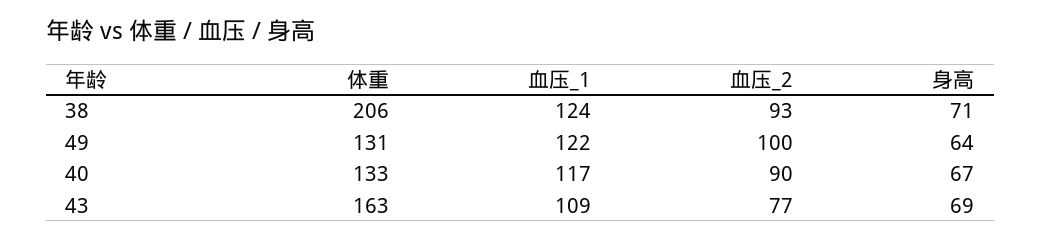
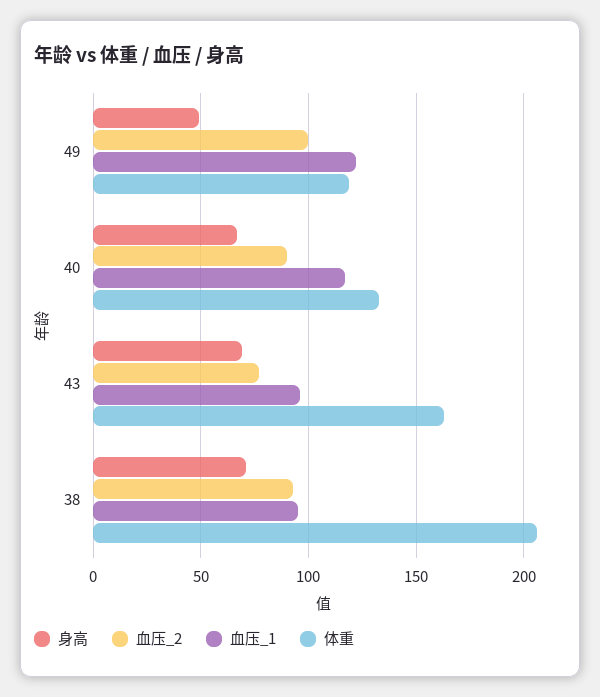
  {
    "体重": {
      "38": 206,
-     "49": 131,
+     "49": 120,
      "40": 133,
      "43": 163
    },
    "血压_1": {
-     "38": 124,
+     "38": 95,
      "49": 122,
      "40": 117,
-     "43": 109
+     "43": 95
    },
    "血压_2": {
      "38": 93,
      "49": 100,
      "40": 90,
      "43": 77
    },
    "身高": {
      "38": 71,
-     "49": 64,
+     "49": 50,
      "40": 67,
      "43": 69
    }
  }

